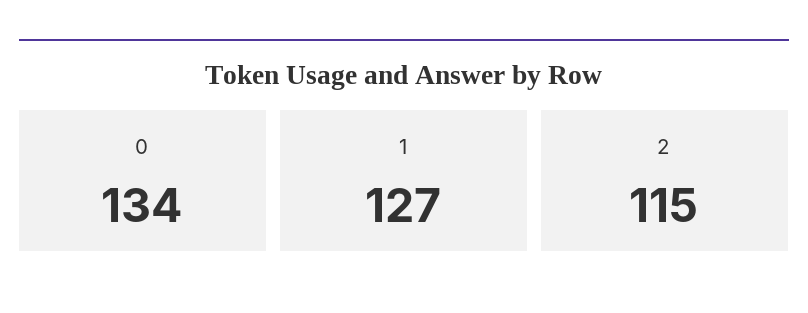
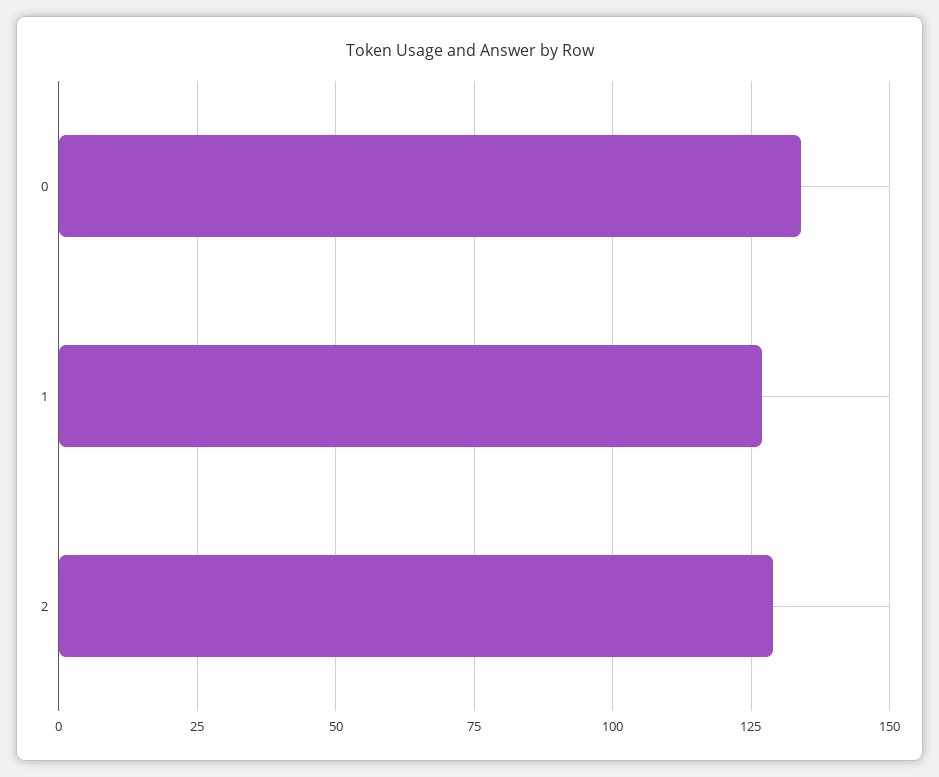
  {
    "0": 134,
    "1": 127,
-   "2": 115
+   "2": 130
  }

